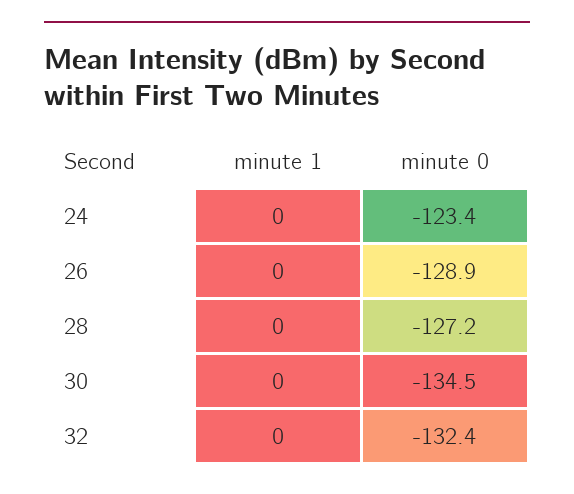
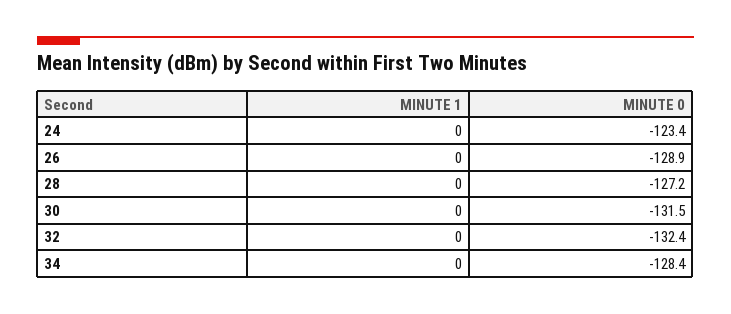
  {
    "minute 1": {
      "24": 0,
      "26": 0,
      "28": 0,
      "30": 0,
-     "32": 0
+     "32": 0,
+     "34": 0
    },
    "minute 0": {
      "24": -123.4,
      "26": -128.9,
      "28": -127.2,
-     "30": -134.5,
+     "30": -131.5,
-     "32": -132.4
+     "32": -132.4,
+     "34": -128.4
    }
  }

